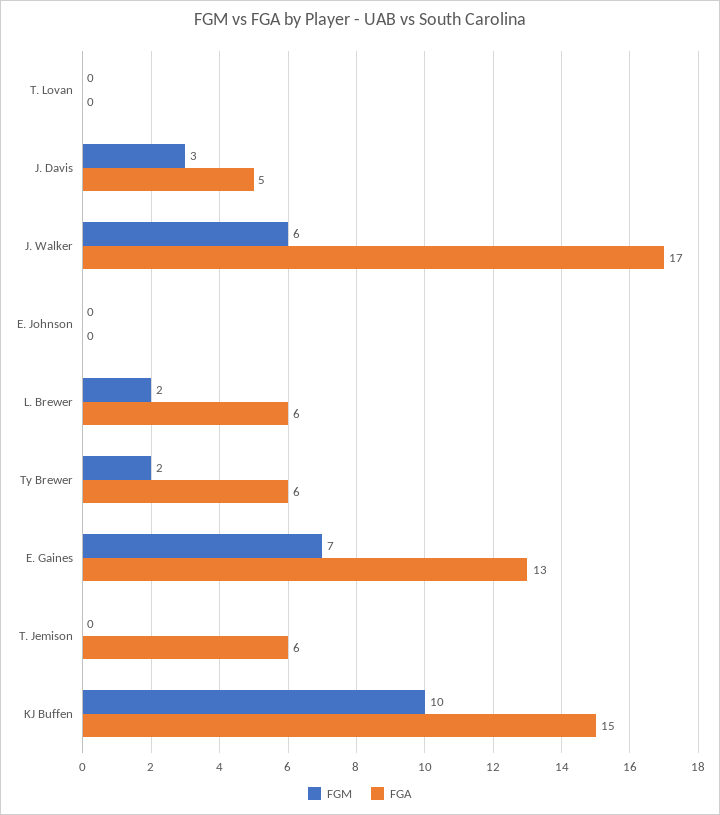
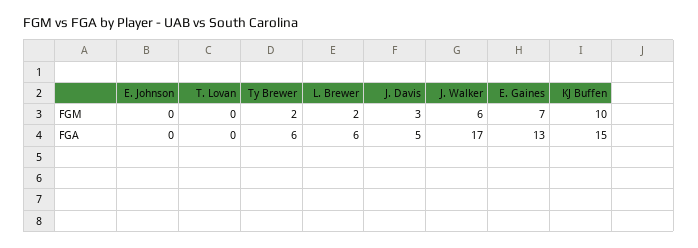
  {
    "FGM": {
      "T. Lovan": 0,
      "J. Davis": 3,
      "J. Walker": 6,
      "E. Johnson": 0,
      "L. Brewer": 2,
      "Ty Brewer": 2,
      "E. Gaines": 7,
-     "T. Jemison": 0,
      "KJ Buffen": 10
    },
    "FGA": {
      "T. Lovan": 0,
      "J. Davis": 5,
      "J. Walker": 17,
      "E. Johnson": 0,
      "L. Brewer": 6,
      "Ty Brewer": 6,
      "E. Gaines": 13,
-     "T. Jemison": 6,
      "KJ Buffen": 15
    }
  }

